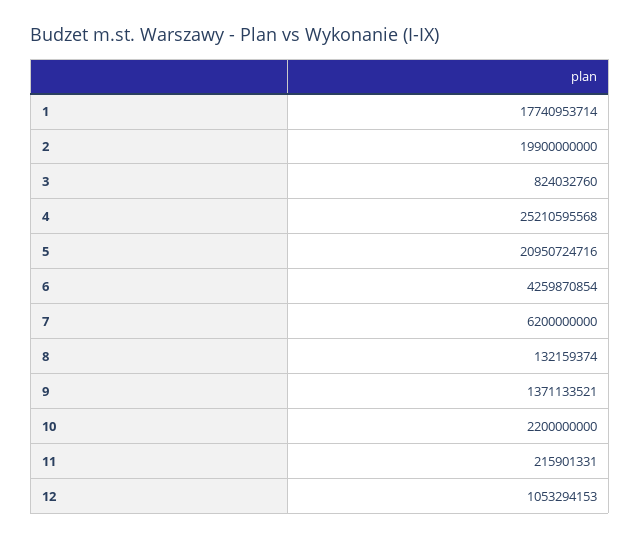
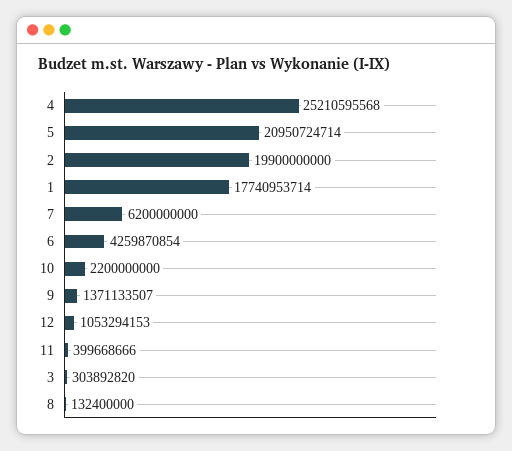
  {
    "1": 17740953714,
    "2": 19900000000,
-   "3": 824032760,
+   "3": 303892820,
    "4": 25210595568,
-   "5": 20950724716,
+   "5": 20950724714,
    "6": 4259870854,
    "7": 6200000000,
-   "8": 132159374,
+   "8": 132400000,
-   "9": 1371133521,
+   "9": 1371133507,
    "10": 2200000000,
-   "11": 215901331,
+   "11": 399668666,
    "12": 1053294153
  }

